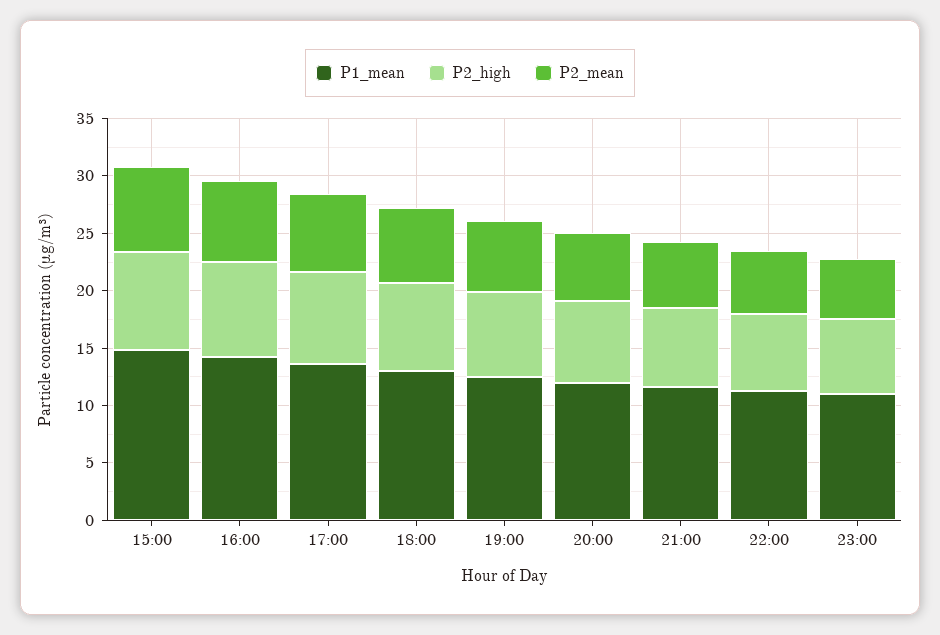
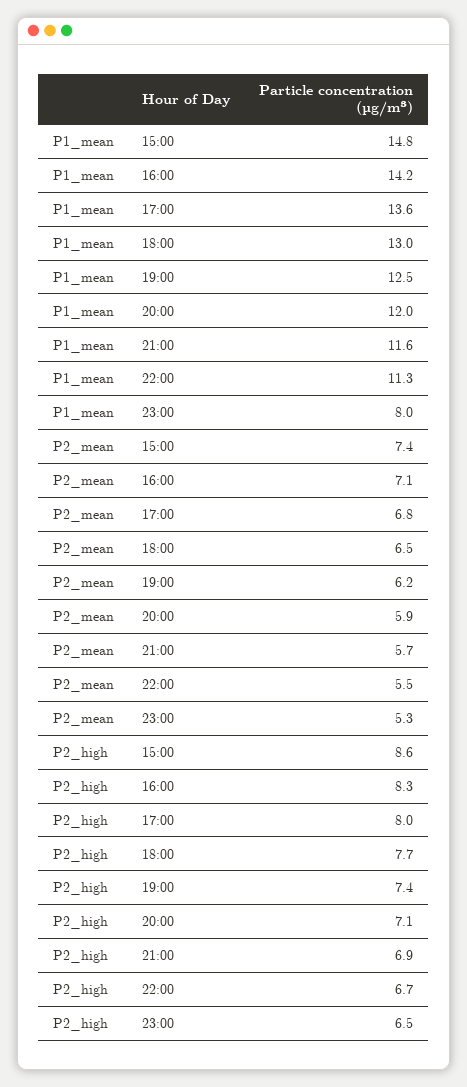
  {
    "P1_mean": {
      "15:00": 14.8,
      "16:00": 14.2,
      "17:00": 13.6,
      "18:00": 13,
      "19:00": 12.5,
      "20:00": 12,
      "21:00": 11.6,
      "22:00": 11.3,
-     "23:00": 11
+     "23:00": 8
    },
    "P2_high": {
      "15:00": 8.6,
      "16:00": 8.3,
      "17:00": 8,
      "18:00": 7.7,
      "19:00": 7.4,
      "20:00": 7.1,
      "21:00": 6.9,
      "22:00": 6.7,
      "23:00": 6.5
    },
    "P2_mean": {
      "15:00": 7.4,
      "16:00": 7.1,
      "17:00": 6.8,
      "18:00": 6.5,
      "19:00": 6.2,
      "20:00": 5.9,
      "21:00": 5.7,
      "22:00": 5.5,
      "23:00": 5.3
    }
  }

